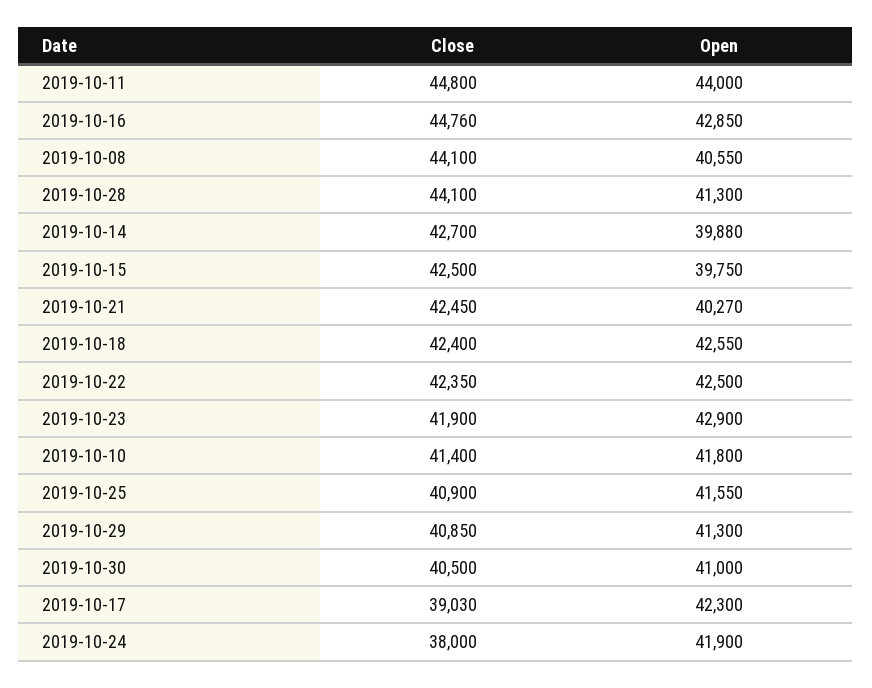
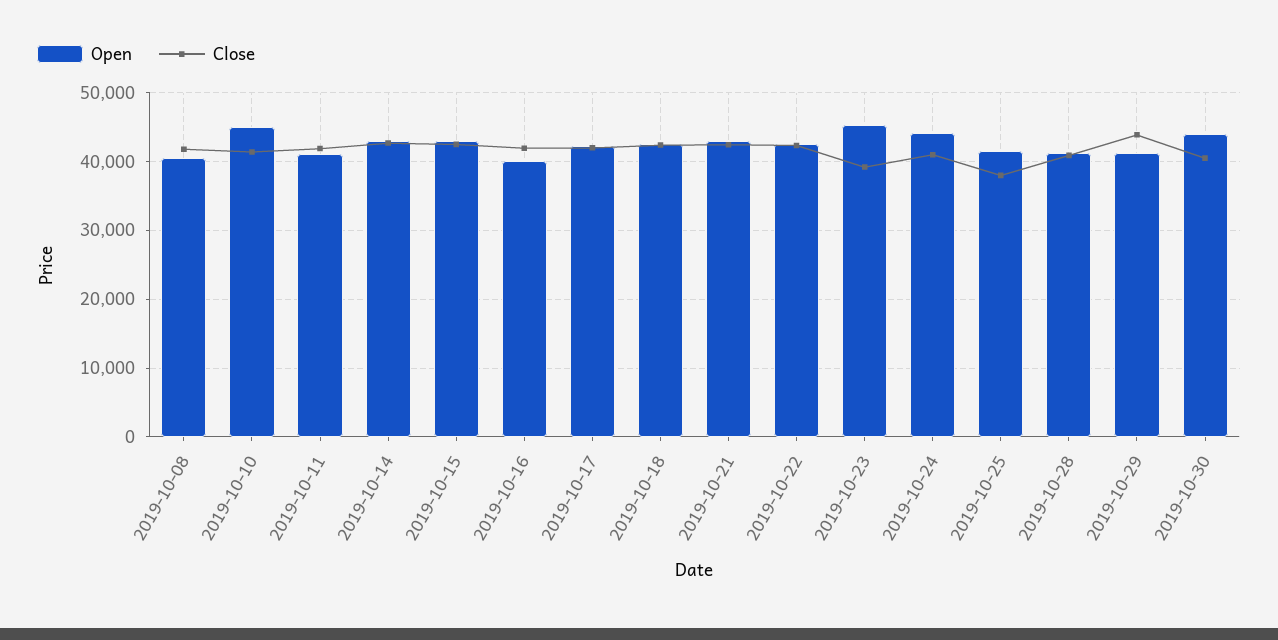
  {
    "Close": {
-     "2019-10-11": 44800,
+     "2019-10-11": 42000,
-     "2019-10-16": 44760,
+     "2019-10-16": 42000,
-     "2019-10-08": 44100,
+     "2019-10-08": 42000,
-     "2019-10-28": 44100,
+     "2019-10-28": 41000,
      "2019-10-14": 42700,
      "2019-10-15": 42500,
      "2019-10-21": 42450,
      "2019-10-18": 42400,
      "2019-10-22": 42350,
-     "2019-10-23": 41900,
+     "2019-10-23": 39000,
      "2019-10-10": 41400,
-     "2019-10-25": 40900,
+     "2019-10-25": 38000,
-     "2019-10-29": 40850,
+     "2019-10-29": 44000,
      "2019-10-30": 40500,
-     "2019-10-17": 39030,
+     "2019-10-17": 42000,
-     "2019-10-24": 38000
+     "2019-10-24": 41000
    },
    "Open": {
-     "2019-10-11": 44000,
+     "2019-10-11": 41000,
-     "2019-10-16": 42850,
+     "2019-10-16": 40000,
      "2019-10-08": 40550,
      "2019-10-28": 41300,
-     "2019-10-14": 39880,
+     "2019-10-14": 43000,
-     "2019-10-15": 39750,
+     "2019-10-15": 43000,
-     "2019-10-21": 40270,
+     "2019-10-21": 43000,
      "2019-10-18": 42550,
      "2019-10-22": 42500,
-     "2019-10-23": 42900,
+     "2019-10-23": 45000,
-     "2019-10-10": 41800,
+     "2019-10-10": 45000,
      "2019-10-25": 41550,
      "2019-10-29": 41300,
-     "2019-10-30": 41000,
+     "2019-10-30": 44000,
      "2019-10-17": 42300,
-     "2019-10-24": 41900
+     "2019-10-24": 44000
    }
  }

